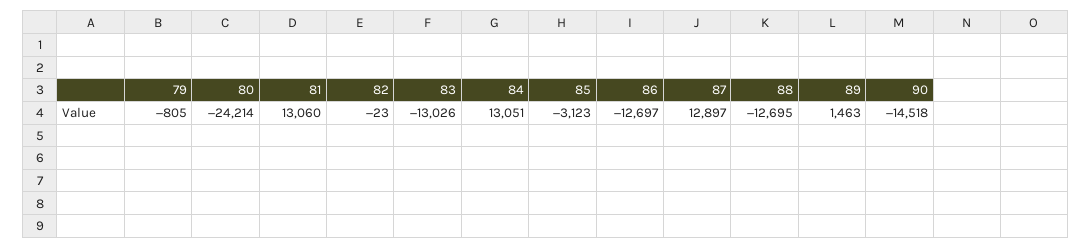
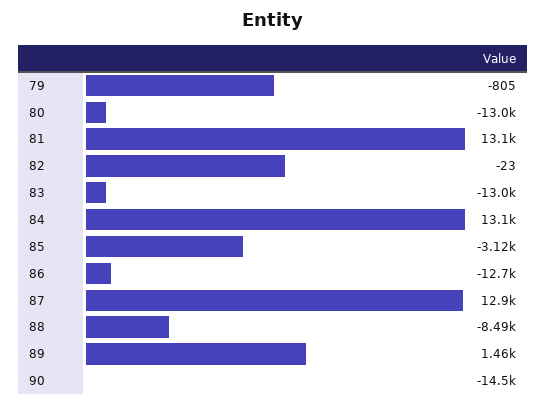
  {
    "79": -805,
-   "80": -24214,
+   "80": -13000,
    "81": 13060,
    "82": -23,
    "83": -13026,
    "84": 13051,
    "85": -3123,
    "86": -12697,
    "87": 12897,
-   "88": -12695,
+   "88": -8490,
    "89": 1463,
    "90": -14518
  }

